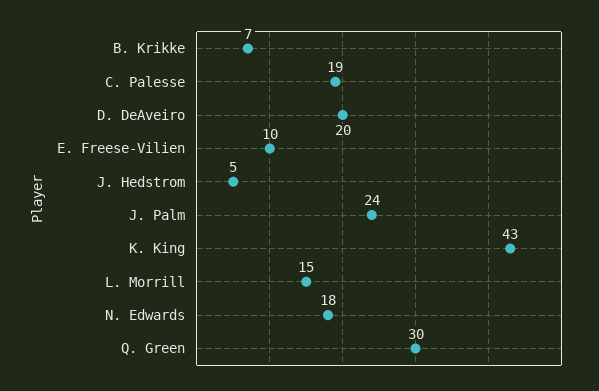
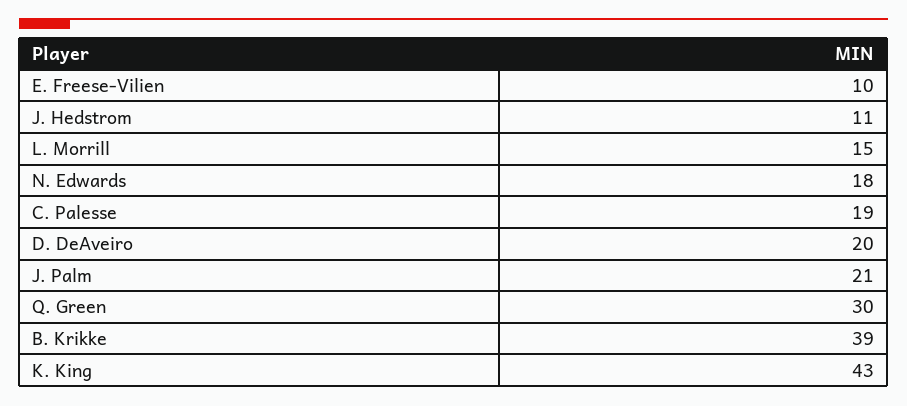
  {
-   "B. Krikke": 7,
+   "B. Krikke": 39,
    "C. Palesse": 19,
    "D. DeAveiro": 20,
    "E. Freese-Vilien": 10,
-   "J. Hedstrom": 5,
+   "J. Hedstrom": 11,
-   "J. Palm": 24,
+   "J. Palm": 21,
    "K. King": 43,
    "L. Morrill": 15,
    "N. Edwards": 18,
    "Q. Green": 30
  }

